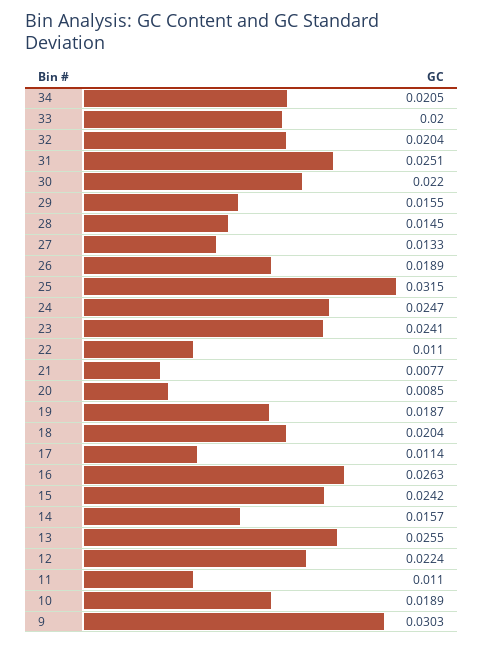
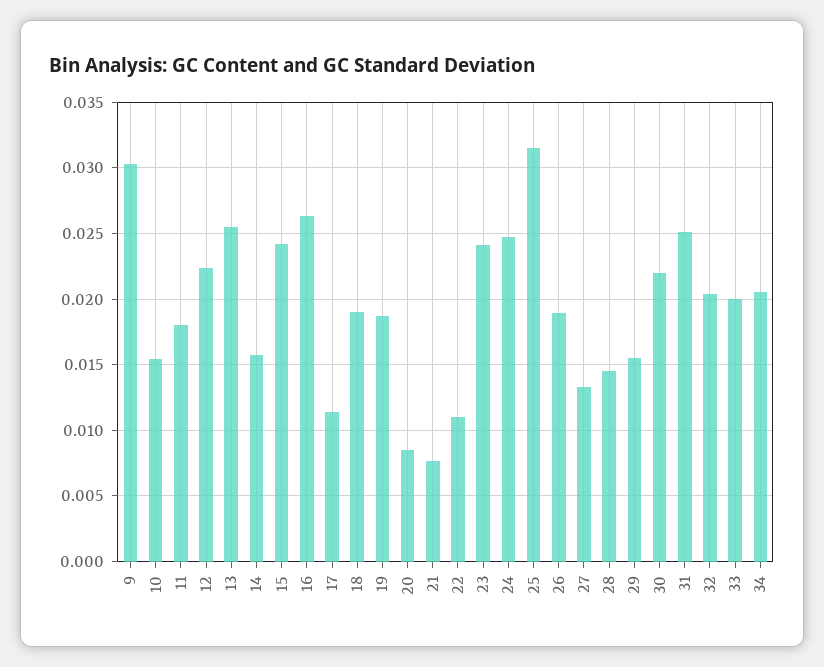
  {
    "34": 0.0205,
    "33": 0.02,
    "32": 0.0204,
    "31": 0.0251,
    "30": 0.022,
    "29": 0.0155,
    "28": 0.0145,
    "27": 0.0133,
    "26": 0.0189,
    "25": 0.0315,
    "24": 0.0247,
    "23": 0.0241,
    "22": 0.011,
    "21": 0.0077,
    "20": 0.0085,
    "19": 0.0187,
-   "18": 0.0204,
+   "18": 0.019,
    "17": 0.0114,
    "16": 0.0263,
    "15": 0.0242,
    "14": 0.0157,
    "13": 0.0255,
    "12": 0.0224,
-   "11": 0.011,
+   "11": 0.018,
-   "10": 0.0189,
+   "10": 0.0155,
    "9": 0.0303
  }

